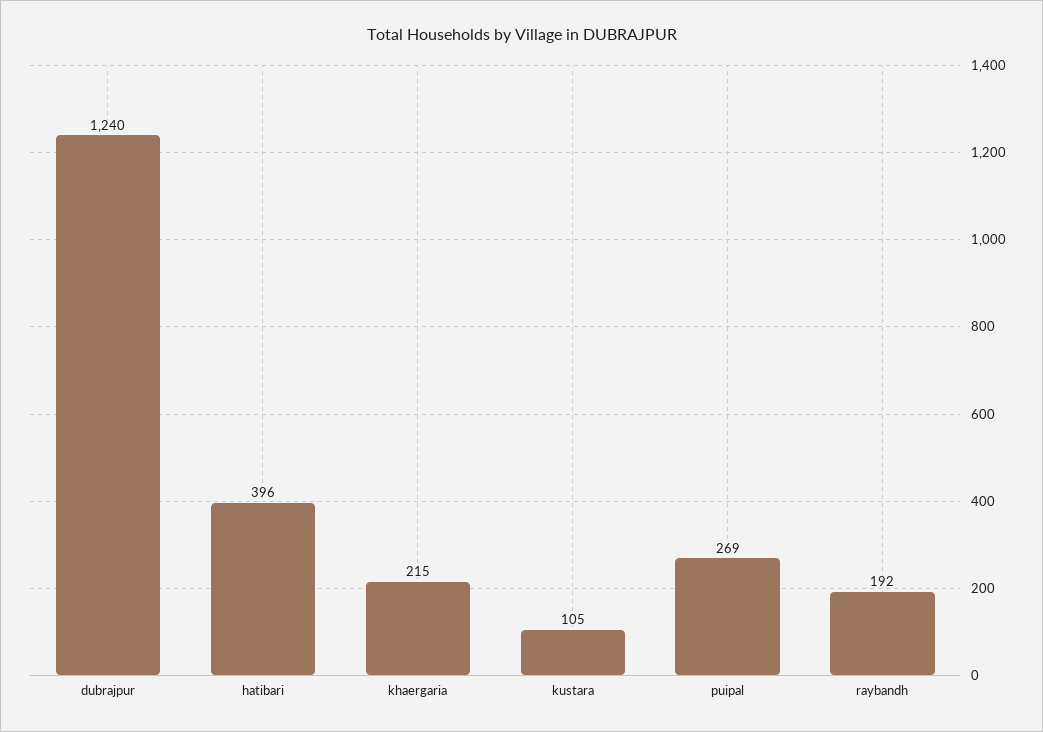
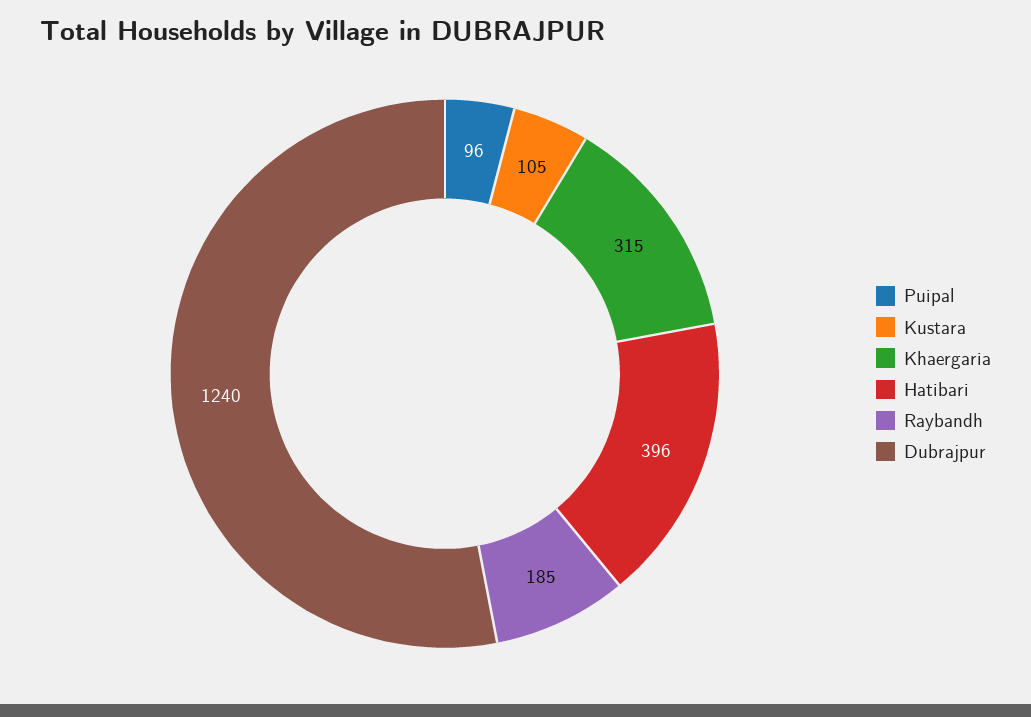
  {
    "dubrajpur": 1240,
    "hatibari": 396,
-   "khaergaria": 215,
+   "khaergaria": 315,
    "kustara": 105,
-   "puipal": 269,
+   "puipal": 96,
-   "raybandh": 192
+   "raybandh": 185
  }

